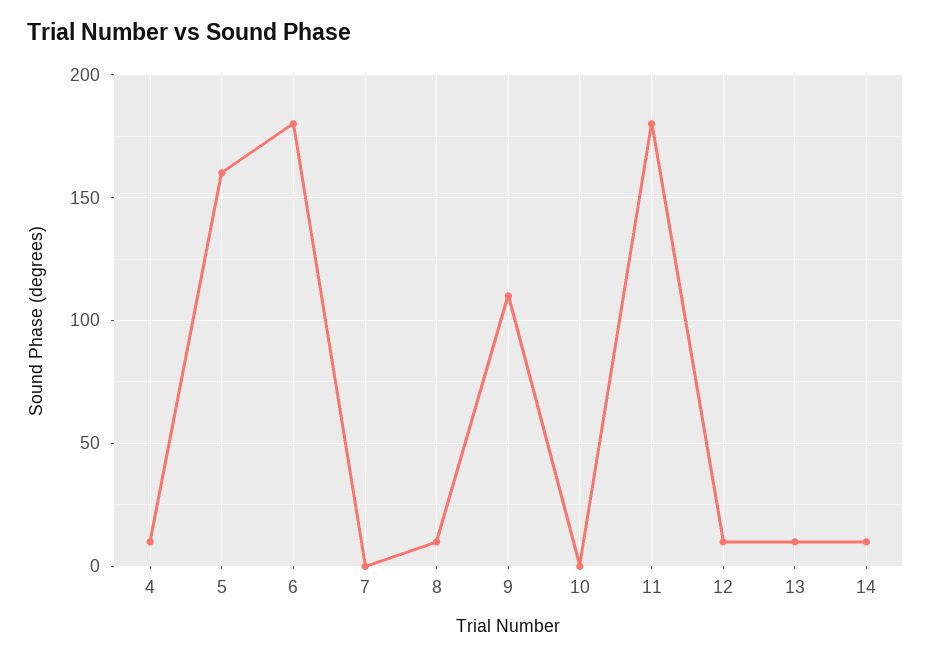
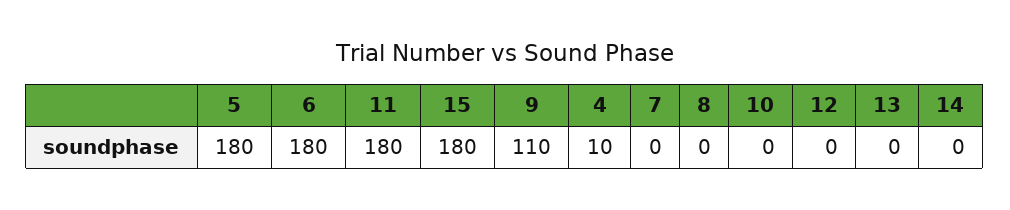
  {
    "4": 10,
-   "5": 160,
+   "5": 180,
    "6": 180,
    "7": 0,
-   "8": 10,
+   "8": 0,
    "9": 110,
    "10": 0,
    "11": 180,
-   "12": 10,
+   "12": 0,
-   "13": 10,
+   "13": 0,
-   "14": 10
+   "14": 0,
+   "15": 180
  }

